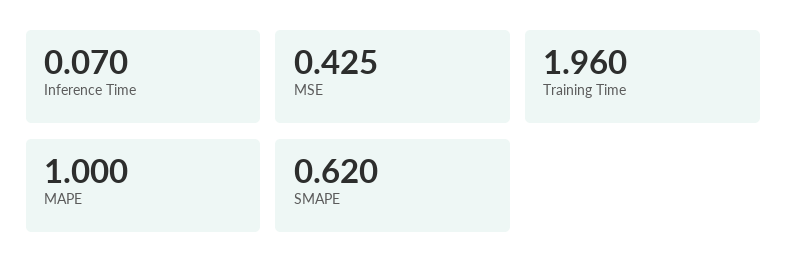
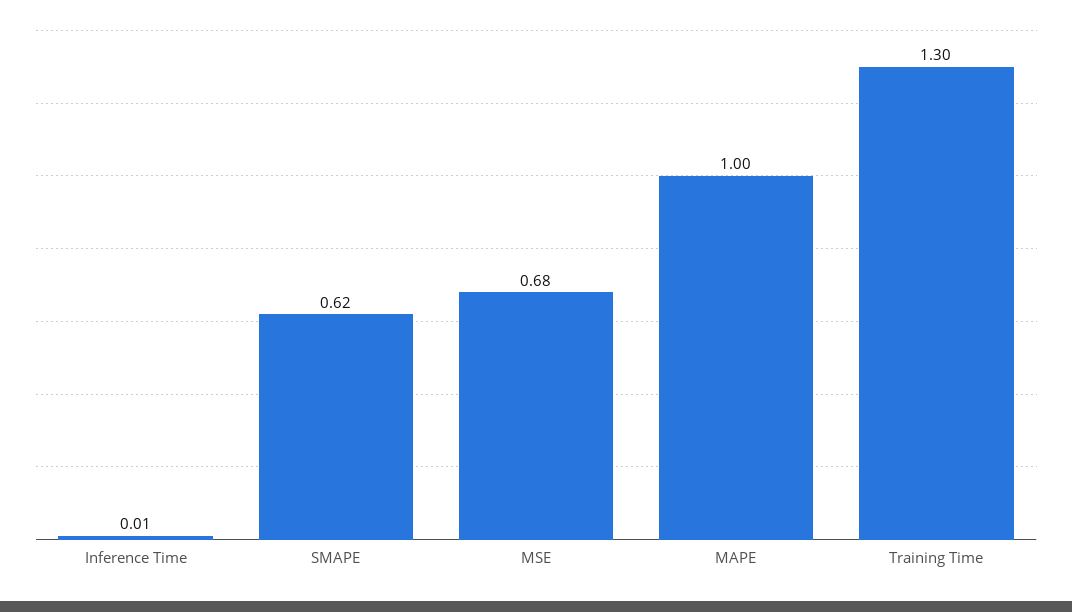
  {
-   "Inference Time": 0.07,
+   "Inference Time": 0.01,
-   "MSE": 0.425,
+   "MSE": 0.68,
-   "Training Time": 1.96,
+   "Training Time": 1.3,
    "MAPE": 1,
    "SMAPE": 0.62
  }

